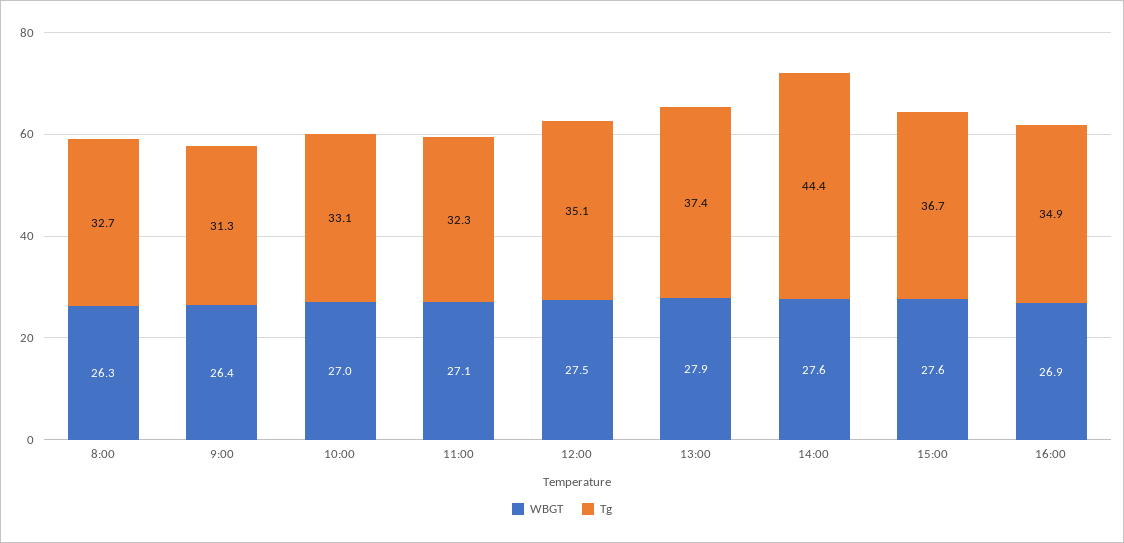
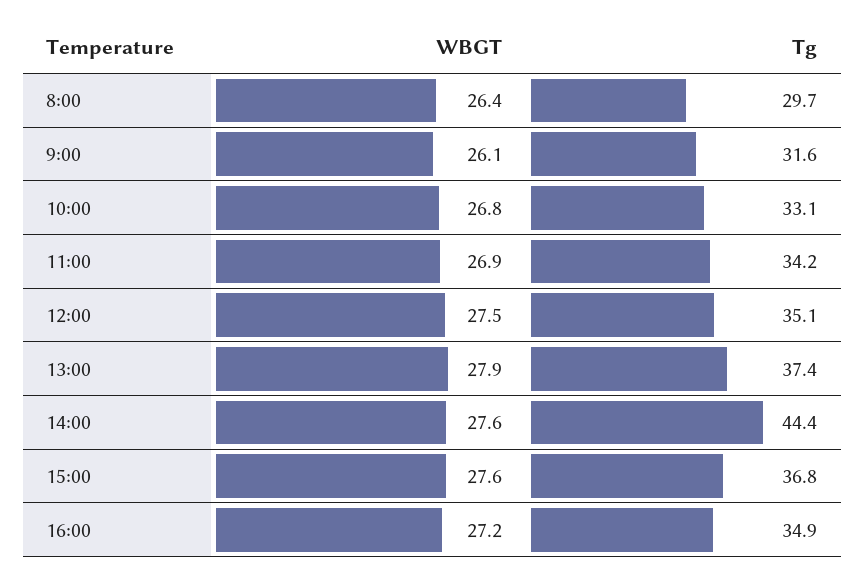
  {
    "WBGT": {
-     "8:00": 26.3,
+     "8:00": 26.4,
-     "9:00": 26.4,
+     "9:00": 26.1,
-     "10:00": 27,
+     "10:00": 26.8,
-     "11:00": 27.1,
+     "11:00": 26.9,
      "12:00": 27.5,
      "13:00": 27.9,
      "14:00": 27.6,
      "15:00": 27.6,
-     "16:00": 26.9
+     "16:00": 27.2
    },
    "Tg": {
-     "8:00": 32.7,
+     "8:00": 29.7,
-     "9:00": 31.3,
+     "9:00": 31.6,
      "10:00": 33.1,
-     "11:00": 32.3,
+     "11:00": 34.2,
      "12:00": 35.1,
      "13:00": 37.4,
      "14:00": 44.4,
-     "15:00": 36.7,
+     "15:00": 36.8,
      "16:00": 34.9
    }
  }

